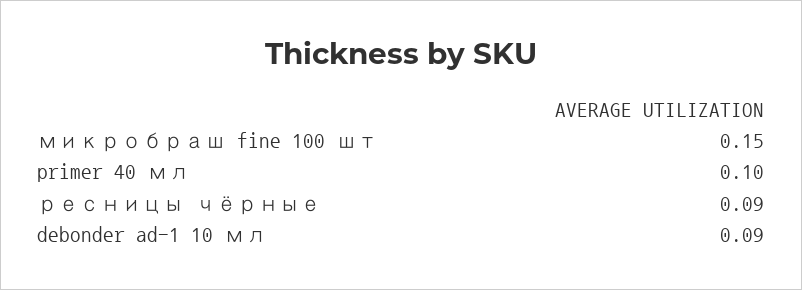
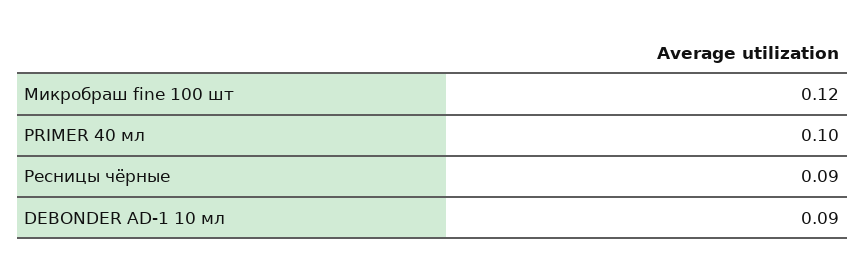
  {
-   "микробраш fine 100 шт": 0.15,
+   "микробраш fine 100 шт": 0.12,
    "primer 40 мл": 0.1,
    "ресницы чёрные": 0.09,
    "debonder ad-1 10 мл": 0.09
  }

